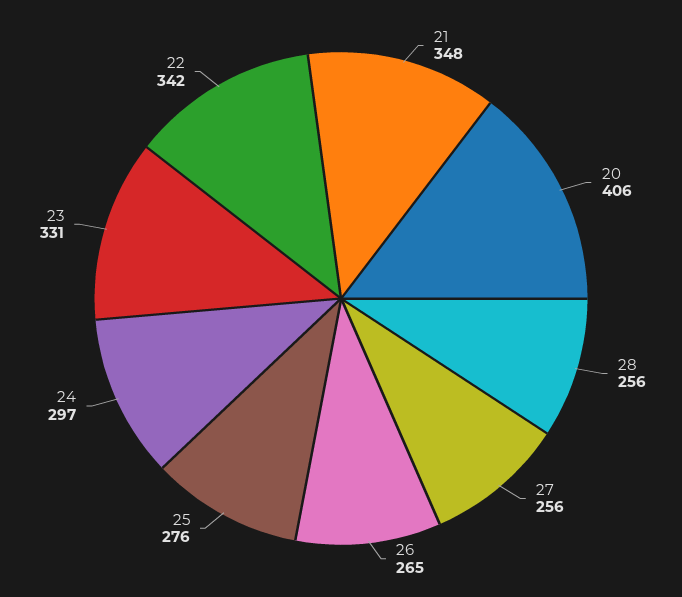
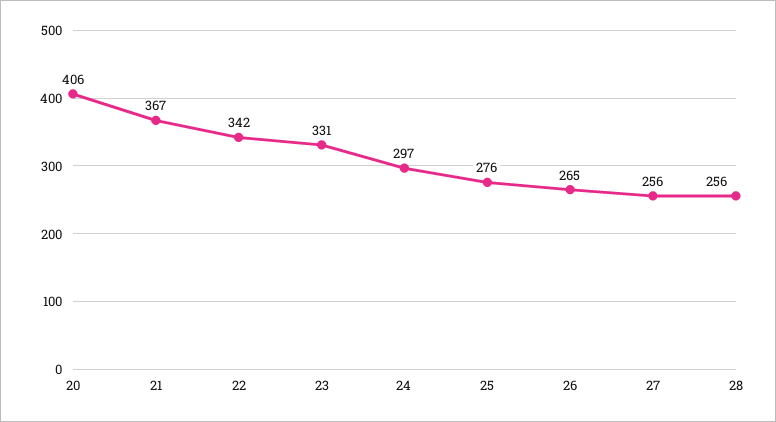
  {
-   "21": 348,
+   "21": 367,
    "20": 406,
    "28": 256,
    "27": 256,
    "26": 265,
    "25": 276,
    "24": 297,
    "23": 331,
    "22": 342
  }

